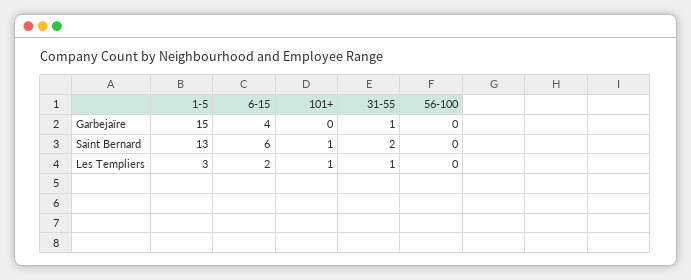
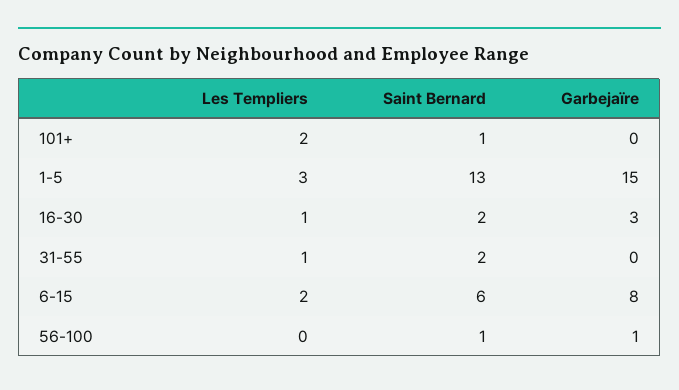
  {
    "1-5": {
      "Garbejaïre": 15,
      "Saint Bernard": 13,
      "Les Templiers": 3
    },
    "6-15": {
-     "Garbejaïre": 4,
+     "Garbejaïre": 8,
      "Saint Bernard": 6,
      "Les Templiers": 2
    },
    "101+": {
      "Garbejaïre": 0,
      "Saint Bernard": 1,
-     "Les Templiers": 1
+     "Les Templiers": 2
    },
    "31-55": {
-     "Garbejaïre": 1,
+     "Garbejaïre": 0,
      "Saint Bernard": 2,
      "Les Templiers": 1
    },
    "56-100": {
-     "Garbejaïre": 0,
+     "Garbejaïre": 1,
-     "Saint Bernard": 0,
+     "Saint Bernard": 1,
      "Les Templiers": 0
-   }
+   },
+   "16-30": {
+     "Les Templiers": 1,
+     "Saint Bernard": 2,
+     "Garbejaïre": 3
+   }
  }

